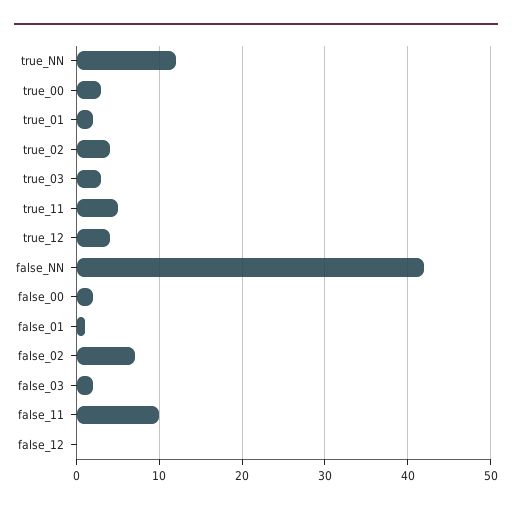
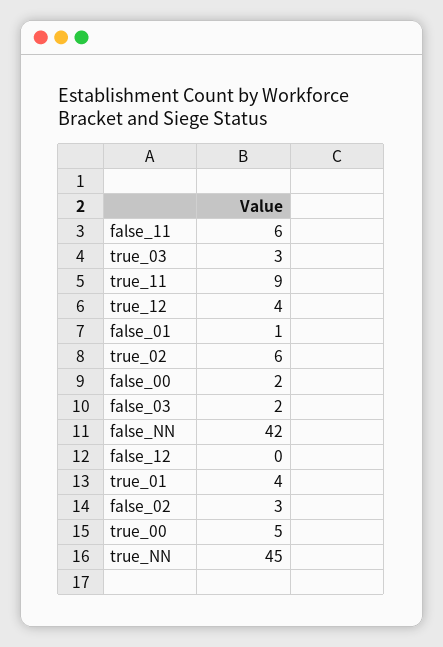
  {
-   "true_NN": 12,
+   "true_NN": 45,
-   "true_00": 3,
+   "true_00": 5,
-   "true_01": 2,
+   "true_01": 4,
-   "true_02": 4,
+   "true_02": 6,
    "true_03": 3,
-   "true_11": 5,
+   "true_11": 9,
    "true_12": 4,
    "false_NN": 42,
    "false_00": 2,
    "false_01": 1,
-   "false_02": 7,
+   "false_02": 3,
    "false_03": 2,
-   "false_11": 10,
+   "false_11": 6,
    "false_12": 0
  }

